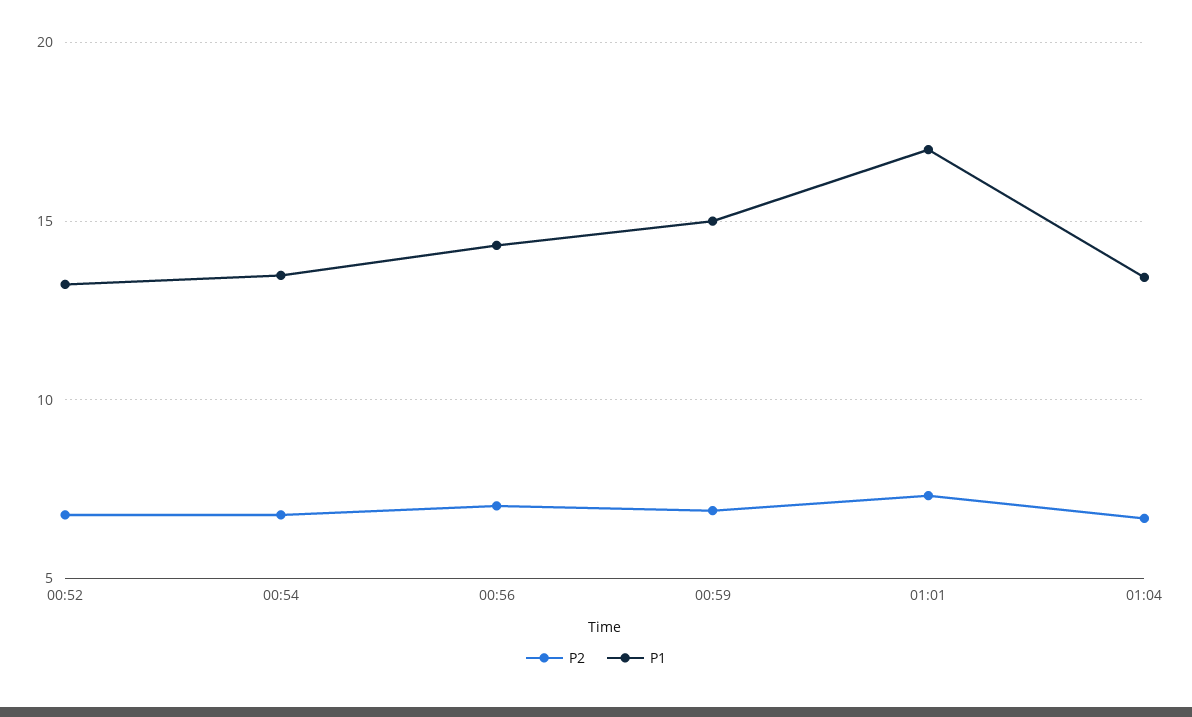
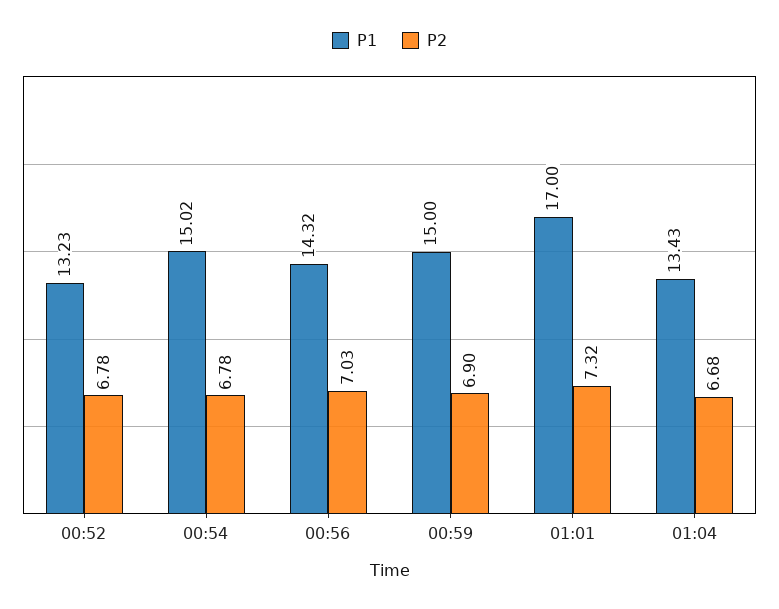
  {
    "P2": {
      "00:52": 6.78,
      "00:54": 6.78,
      "00:56": 7.03,
      "00:59": 6.9,
      "01:01": 7.32,
      "01:04": 6.68
    },
    "P1": {
      "00:52": 13.23,
-     "00:54": 13.5,
+     "00:54": 15.02,
      "00:56": 14.32,
      "00:59": 15,
      "01:01": 17,
      "01:04": 13.43
    }
  }

